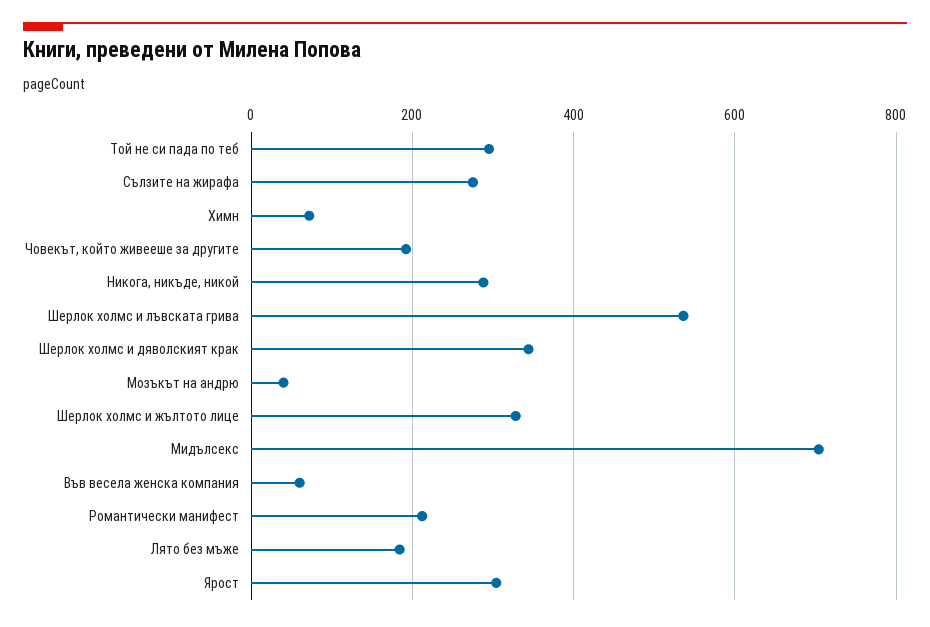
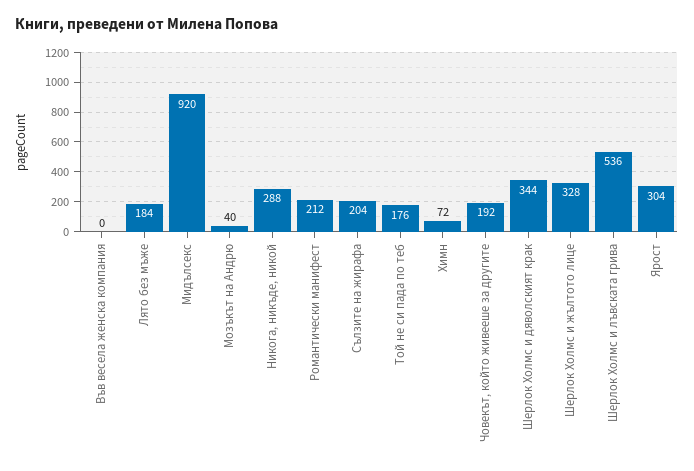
  {
-   "Той не си пада по теб": 300,
+   "Той не си пада по теб": 176,
-   "Сълзите на жирафа": 280,
+   "Сълзите на жирафа": 204,
    "Химн": 72,
    "Човекът, който живееше за другите": 192,
    "Никога, никъде, никой": 288,
    "Шерлок холмс и лъвската грива": 536,
    "Шерлок холмс и дяволският крак": 344,
    "Мозъкът на андрю": 40,
    "Шерлок холмс и жълтото лице": 328,
-   "Мидълсекс": 700,
+   "Мидълсекс": 920,
-   "Във весела женска компания": 60,
+   "Във весела женска компания": 0,
    "Романтически манифест": 212,
    "Лято без мъже": 184,
    "Ярост": 304
  }

